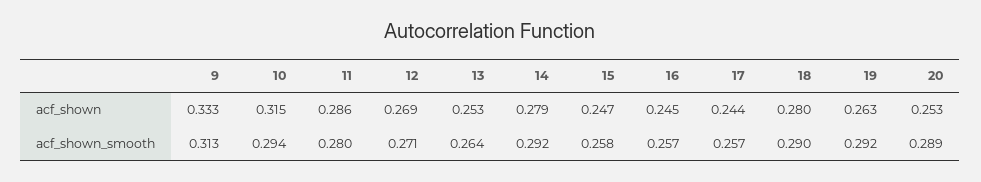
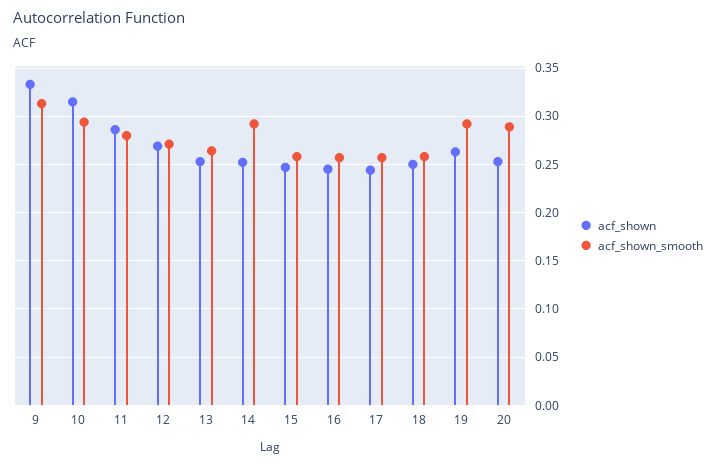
  {
    "acf_shown": {
      "9": 0.333,
      "10": 0.315,
      "11": 0.286,
      "12": 0.269,
      "13": 0.253,
-     "14": 0.279,
+     "14": 0.25,
      "15": 0.247,
      "16": 0.245,
      "17": 0.244,
-     "18": 0.28,
+     "18": 0.25,
      "19": 0.263,
      "20": 0.253
    },
    "acf_shown_smooth": {
      "9": 0.313,
      "10": 0.294,
      "11": 0.28,
      "12": 0.271,
      "13": 0.264,
      "14": 0.292,
      "15": 0.258,
      "16": 0.257,
      "17": 0.257,
-     "18": 0.29,
+     "18": 0.26,
      "19": 0.292,
      "20": 0.289
    }
  }

